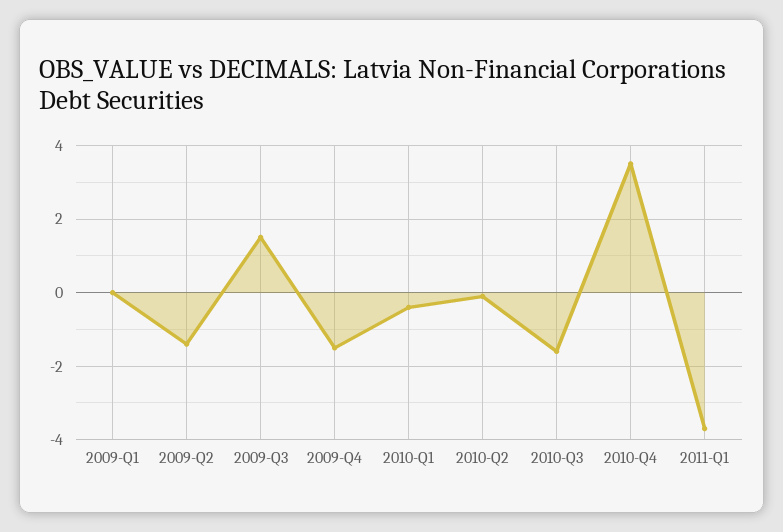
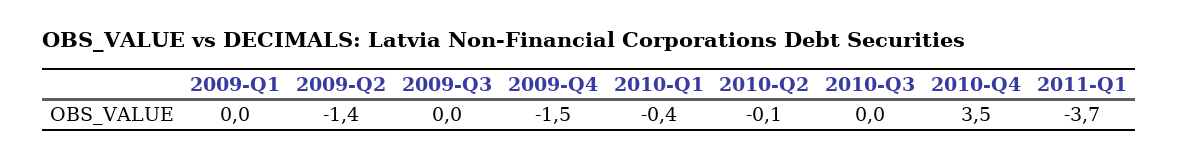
  {
    "2009-Q1": 0,
    "2009-Q2": -1.4,
-   "2009-Q3": 1.5,
+   "2009-Q3": 0,
    "2009-Q4": -1.5,
    "2010-Q1": -0.4,
    "2010-Q2": -0.1,
-   "2010-Q3": -1.5,
+   "2010-Q3": 0,
    "2010-Q4": 3.5,
    "2011-Q1": -3.7
  }

